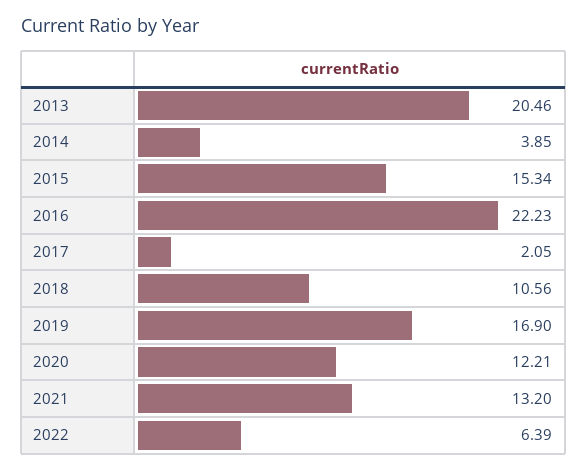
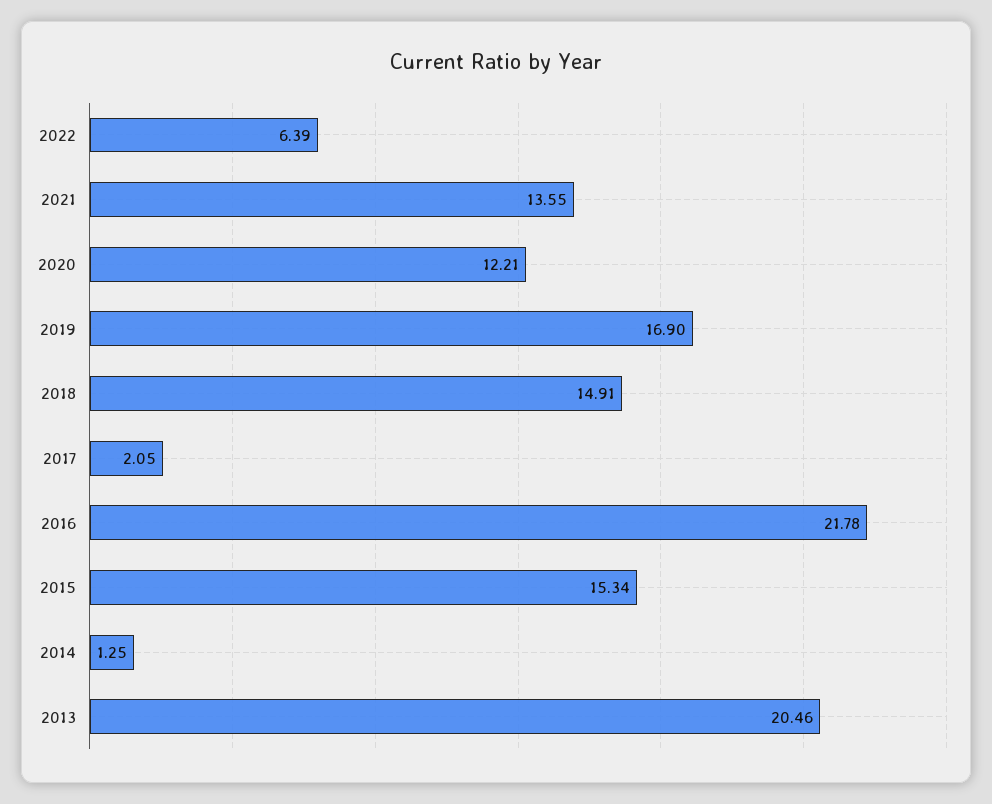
  {
    "2013": 20.46,
-   "2014": 3.85,
+   "2014": 1.25,
    "2015": 15.34,
-   "2016": 22.23,
+   "2016": 21.78,
    "2017": 2.05,
-   "2018": 10.56,
+   "2018": 14.91,
    "2019": 16.9,
    "2020": 12.21,
-   "2021": 13.2,
+   "2021": 13.55,
    "2022": 6.39
  }

